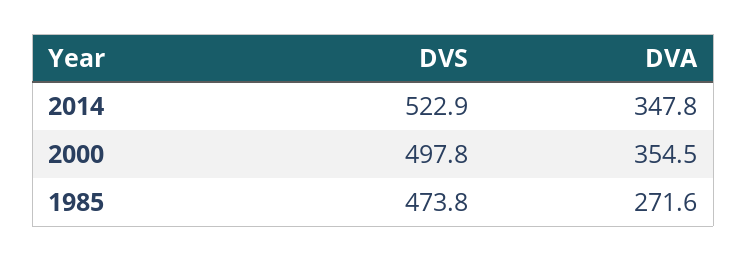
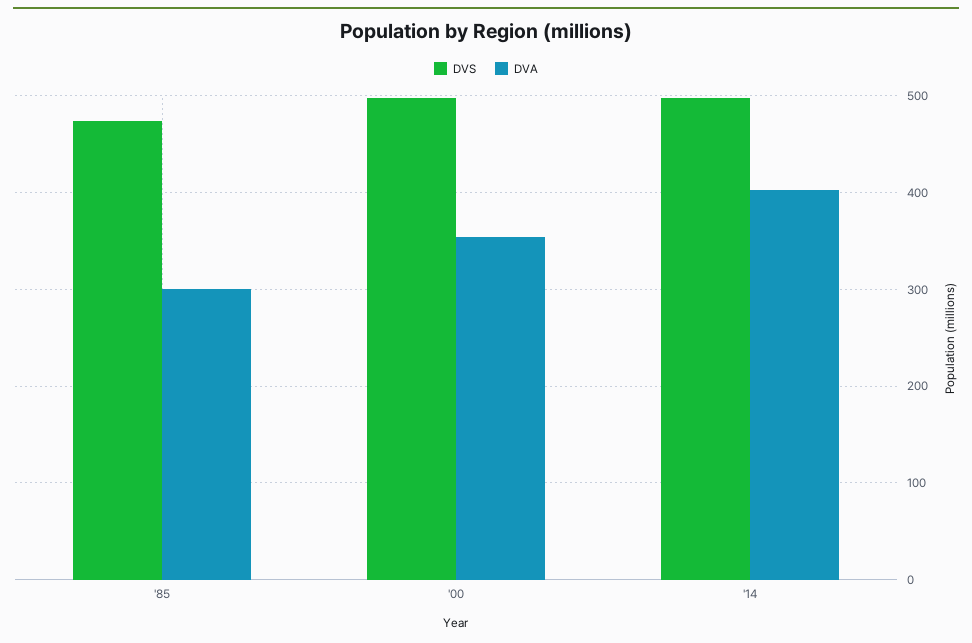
  {
    "DVS": {
-     "2014": 522.9,
+     "2014": 500,
      "2000": 497.8,
      "1985": 473.8
    },
    "DVA": {
-     "2014": 347.8,
+     "2014": 400,
      "2000": 354.5,
-     "1985": 271.6
+     "1985": 300
    }
  }

